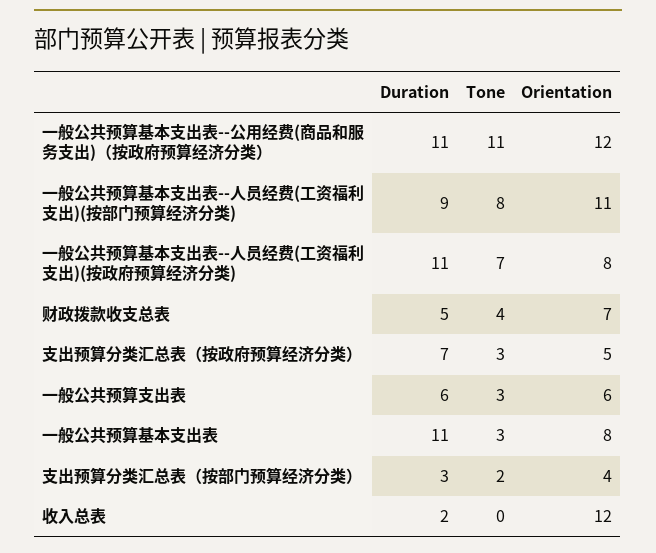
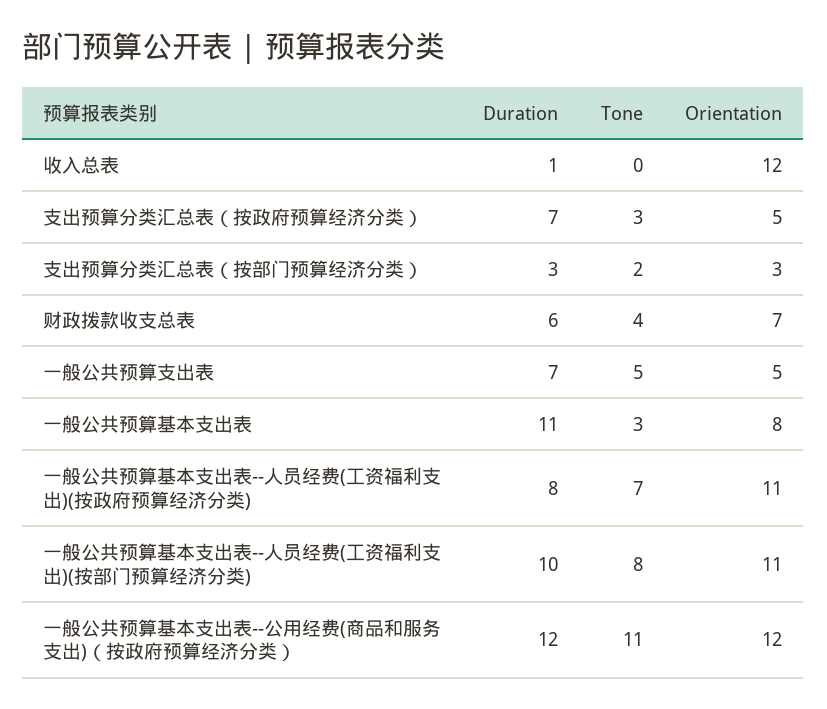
  {
    "Duration": {
-     "一般公共预算基本支出表--公用经费(商品和服务支出)（按政府预算经济分类）": 11,
+     "一般公共预算基本支出表--公用经费(商品和服务支出)（按政府预算经济分类）": 12,
-     "一般公共预算基本支出表--人员经费(工资福利支出)(按部门预算经济分类)": 9,
+     "一般公共预算基本支出表--人员经费(工资福利支出)(按部门预算经济分类)": 10,
-     "一般公共预算基本支出表--人员经费(工资福利支出)(按政府预算经济分类)": 11,
+     "一般公共预算基本支出表--人员经费(工资福利支出)(按政府预算经济分类)": 8,
-     "财政拨款收支总表": 5,
+     "财政拨款收支总表": 6,
      "支出预算分类汇总表（按政府预算经济分类）": 7,
-     "一般公共预算支出表": 6,
+     "一般公共预算支出表": 7,
      "一般公共预算基本支出表": 11,
      "支出预算分类汇总表（按部门预算经济分类）": 3,
-     "收入总表": 2
+     "收入总表": 1
    },
    "Tone": {
      "一般公共预算基本支出表--公用经费(商品和服务支出)（按政府预算经济分类）": 11,
      "一般公共预算基本支出表--人员经费(工资福利支出)(按部门预算经济分类)": 8,
      "一般公共预算基本支出表--人员经费(工资福利支出)(按政府预算经济分类)": 7,
      "财政拨款收支总表": 4,
      "支出预算分类汇总表（按政府预算经济分类）": 3,
-     "一般公共预算支出表": 3,
+     "一般公共预算支出表": 5,
      "一般公共预算基本支出表": 3,
      "支出预算分类汇总表（按部门预算经济分类）": 2,
      "收入总表": 0
    },
    "Orientation": {
      "一般公共预算基本支出表--公用经费(商品和服务支出)（按政府预算经济分类）": 12,
      "一般公共预算基本支出表--人员经费(工资福利支出)(按部门预算经济分类)": 11,
-     "一般公共预算基本支出表--人员经费(工资福利支出)(按政府预算经济分类)": 8,
+     "一般公共预算基本支出表--人员经费(工资福利支出)(按政府预算经济分类)": 11,
      "财政拨款收支总表": 7,
      "支出预算分类汇总表（按政府预算经济分类）": 5,
-     "一般公共预算支出表": 6,
+     "一般公共预算支出表": 5,
      "一般公共预算基本支出表": 8,
-     "支出预算分类汇总表（按部门预算经济分类）": 4,
+     "支出预算分类汇总表（按部门预算经济分类）": 3,
      "收入总表": 12
    }
  }

